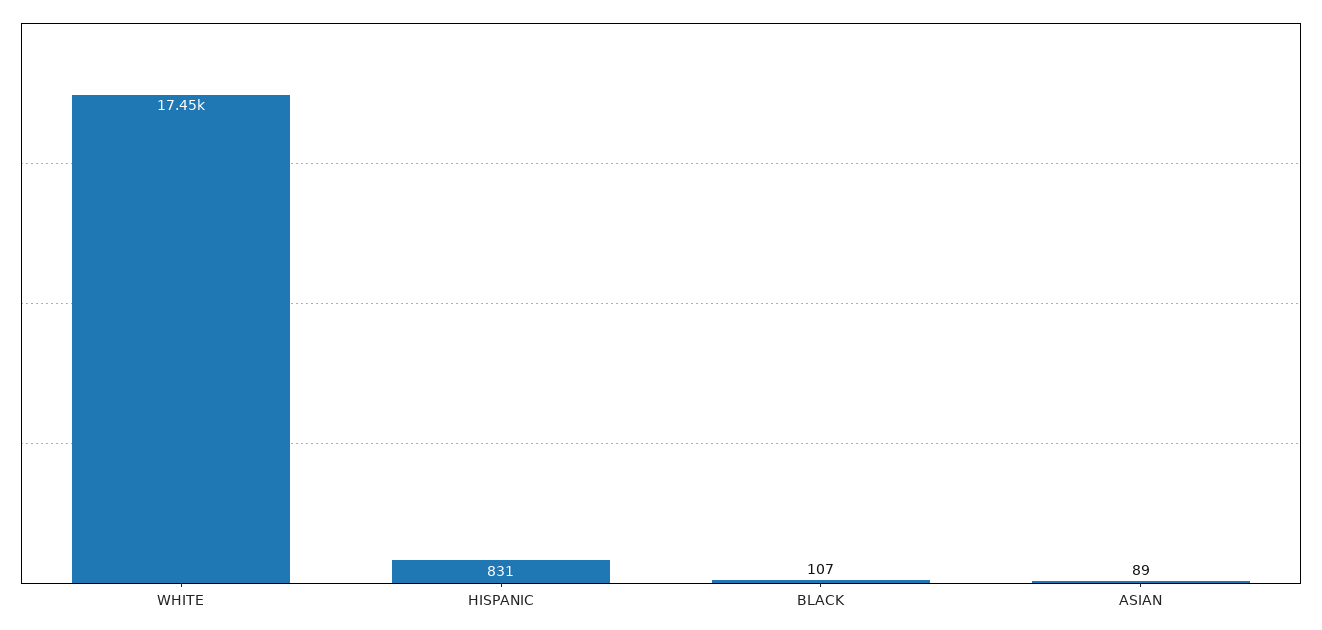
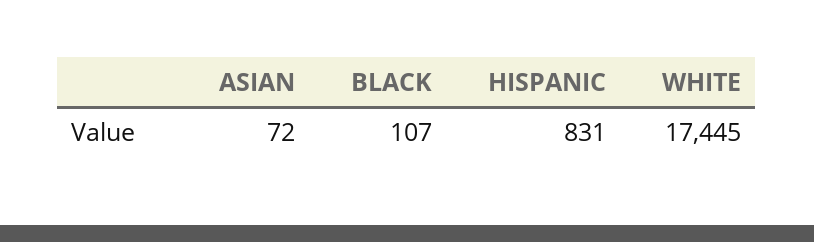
  {
    "WHITE": 17445,
    "HISPANIC": 831,
    "BLACK": 107,
-   "ASIAN": 89
+   "ASIAN": 72
  }

